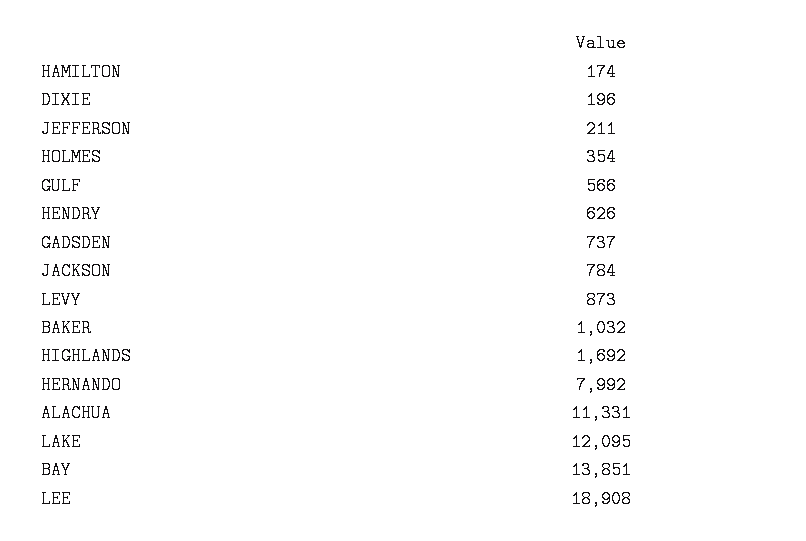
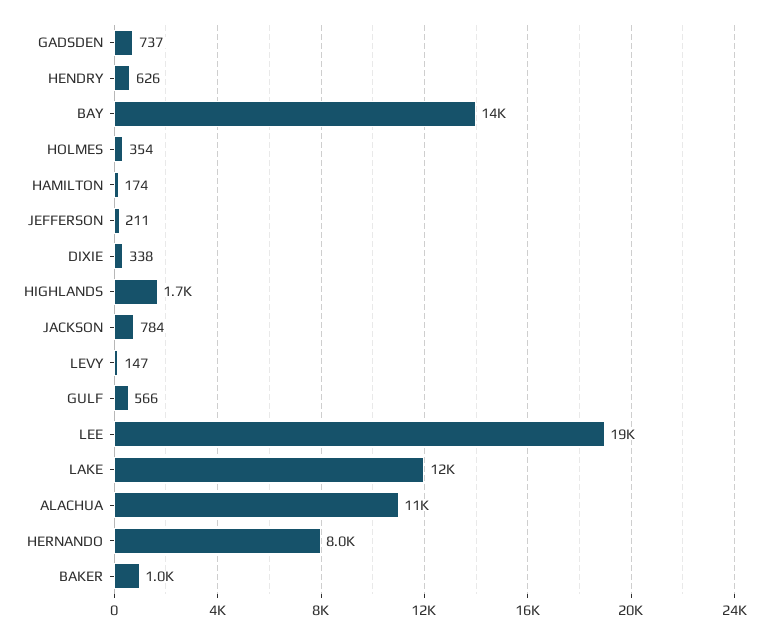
  {
    "HAMILTON": 174,
-   "DIXIE": 196,
+   "DIXIE": 338,
    "JEFFERSON": 211,
    "HOLMES": 354,
    "GULF": 566,
    "HENDRY": 626,
    "GADSDEN": 737,
    "JACKSON": 784,
-   "LEVY": 873,
+   "LEVY": 147,
    "BAKER": 1032,
    "HIGHLANDS": 1692,
    "HERNANDO": 7992,
    "ALACHUA": 11331,
    "LAKE": 12095,
    "BAY": 13851,
    "LEE": 18908
  }

